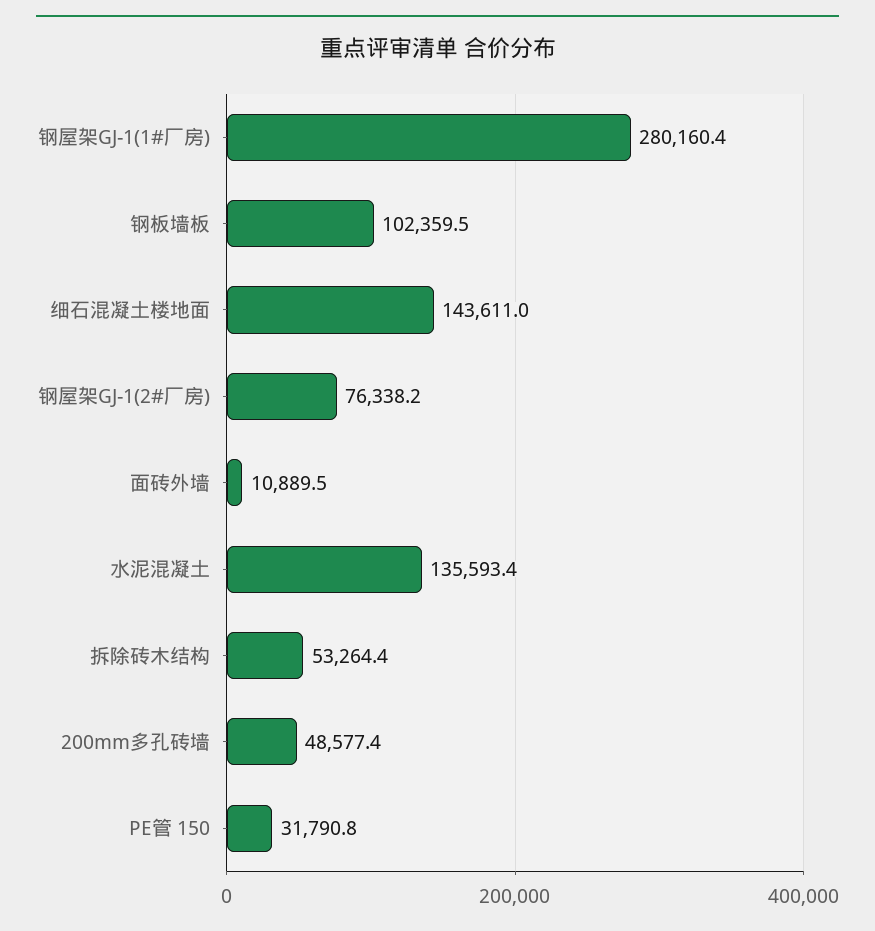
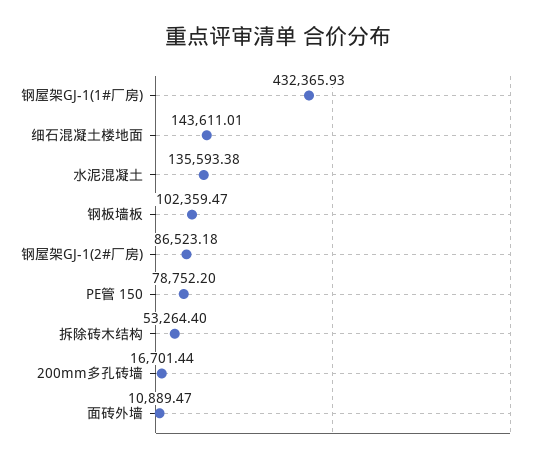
  {
-   "钢屋架GJ-1(1#厂房)": 280160.4,
+   "钢屋架GJ-1(1#厂房)": 432365.93,
    "钢板墙板": 102359.47,
    "细石混凝土楼地面": 143611.01,
-   "钢屋架GJ-1(2#厂房)": 76338.2,
+   "钢屋架GJ-1(2#厂房)": 86523.18,
    "面砖外墙": 10889.47,
    "水泥混凝土": 135593.38,
    "拆除砖木结构": 53264.4,
-   "200mm多孔砖墙": 48577.4,
+   "200mm多孔砖墙": 16701.44,
-   "PE管 150": 31790.8
+   "PE管 150": 78752.2
  }

